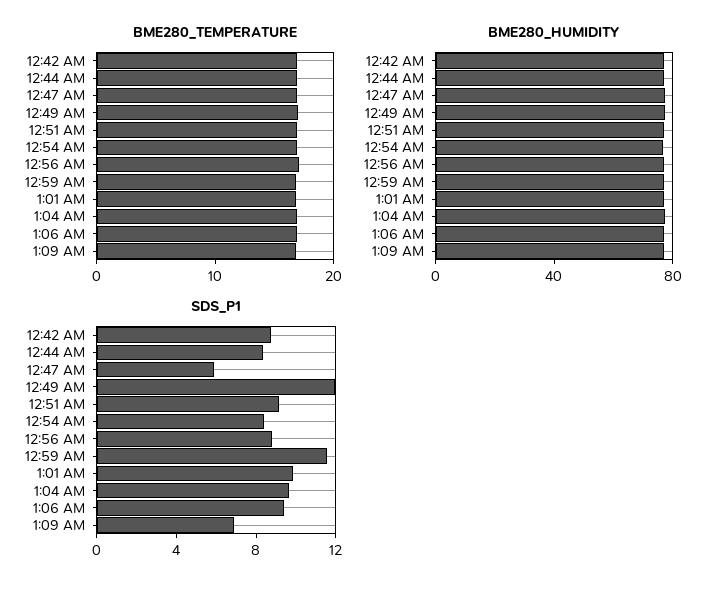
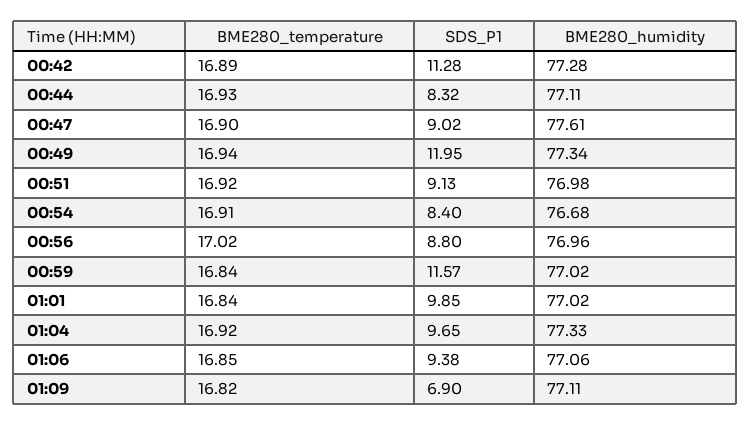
  {
    "BME280_TEMPERATURE": {
      "12:42 AM": 16.89,
      "12:44 AM": 16.93,
      "12:47 AM": 16.9,
      "12:49 AM": 16.94,
      "12:51 AM": 16.92,
      "12:54 AM": 16.91,
      "12:56 AM": 17.02,
      "12:59 AM": 16.84,
      "1:01 AM": 16.84,
      "1:04 AM": 16.92,
      "1:06 AM": 16.85,
      "1:09 AM": 16.82
    },
    "BME280_HUMIDITY": {
      "12:42 AM": 77.28,
      "12:44 AM": 77.11,
      "12:47 AM": 77.61,
      "12:49 AM": 77.34,
      "12:51 AM": 76.98,
      "12:54 AM": 76.68,
      "12:56 AM": 76.96,
      "12:59 AM": 77.02,
      "1:01 AM": 77.02,
      "1:04 AM": 77.33,
      "1:06 AM": 77.06,
      "1:09 AM": 77.11
    },
    "SDS_P1": {
-     "12:42 AM": 9,
+     "12:42 AM": 11.28,
      "12:44 AM": 8.32,
-     "12:47 AM": 6,
+     "12:47 AM": 9.02,
      "12:49 AM": 11.95,
      "12:51 AM": 9.13,
      "12:54 AM": 8.4,
      "12:56 AM": 8.8,
      "12:59 AM": 11.57,
      "1:01 AM": 9.85,
      "1:04 AM": 9.65,
      "1:06 AM": 9.38,
      "1:09 AM": 6.9
    }
  }

